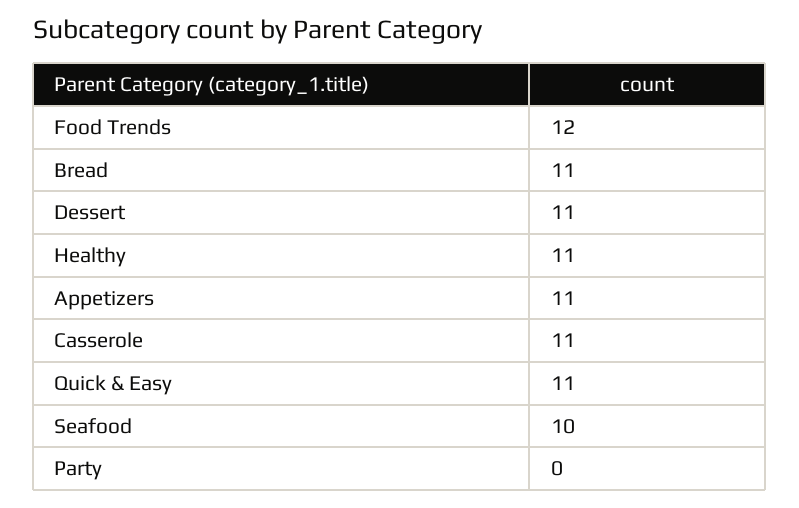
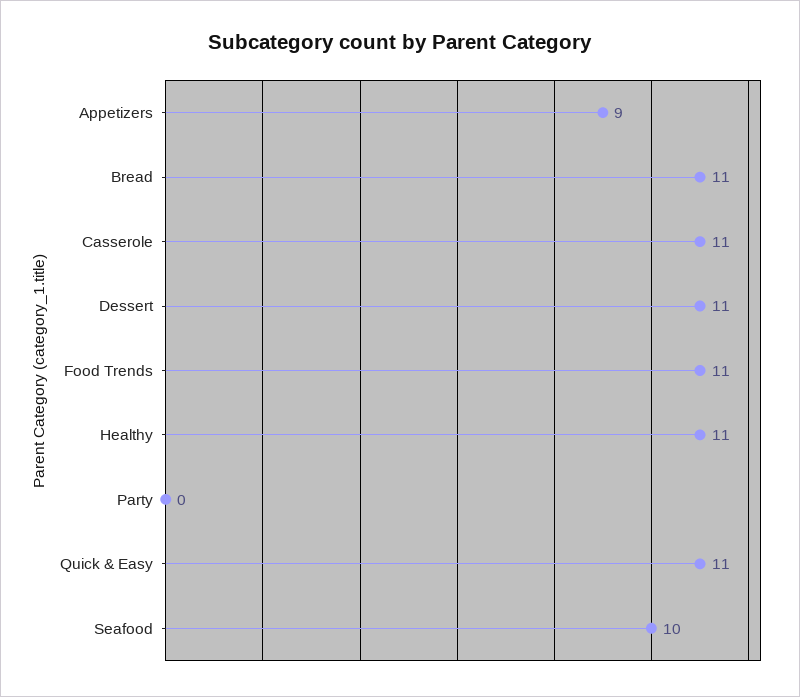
  {
-   "Food Trends": 12,
+   "Food Trends": 11,
    "Bread": 11,
    "Dessert": 11,
    "Healthy": 11,
-   "Appetizers": 11,
+   "Appetizers": 9,
    "Casserole": 11,
    "Quick & Easy": 11,
    "Seafood": 10,
    "Party": 0
  }

